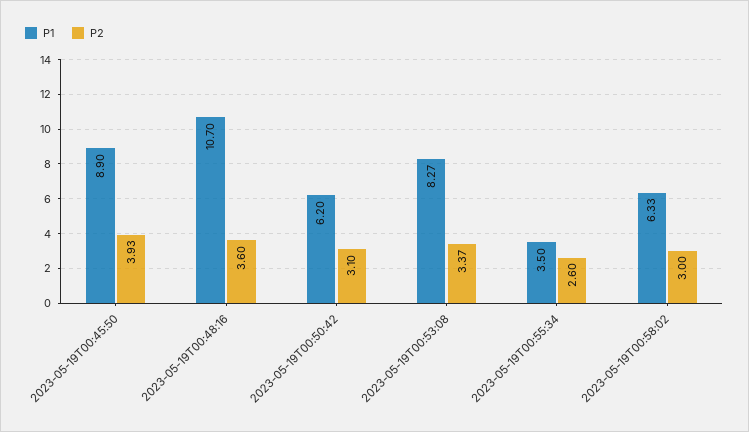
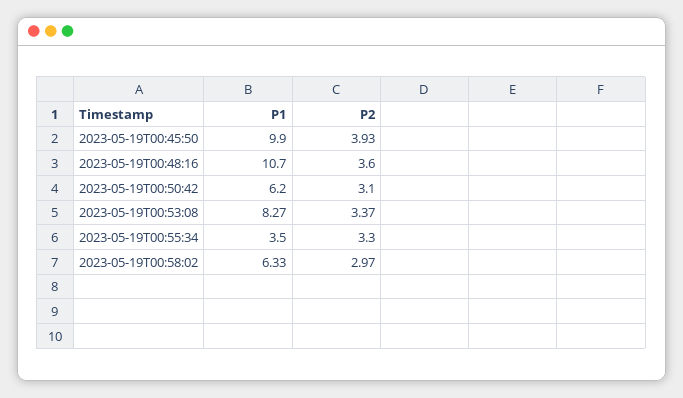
  {
    "P1": {
-     "2023-05-19T00:45:50": 8.9,
+     "2023-05-19T00:45:50": 9.9,
      "2023-05-19T00:48:16": 10.7,
      "2023-05-19T00:50:42": 6.2,
      "2023-05-19T00:53:08": 8.27,
      "2023-05-19T00:55:34": 3.5,
      "2023-05-19T00:58:02": 6.33
    },
    "P2": {
      "2023-05-19T00:45:50": 3.93,
      "2023-05-19T00:48:16": 3.6,
      "2023-05-19T00:50:42": 3.1,
      "2023-05-19T00:53:08": 3.37,
-     "2023-05-19T00:55:34": 2.6,
+     "2023-05-19T00:55:34": 3.3,
-     "2023-05-19T00:58:02": 3
+     "2023-05-19T00:58:02": 2.97
    }
  }

